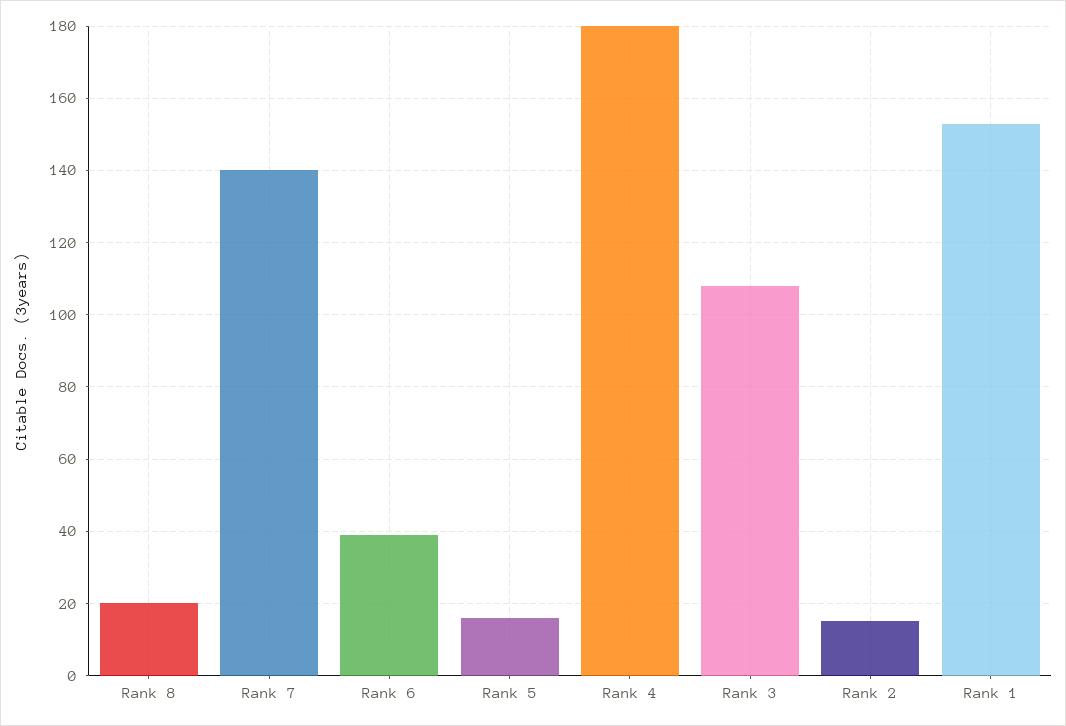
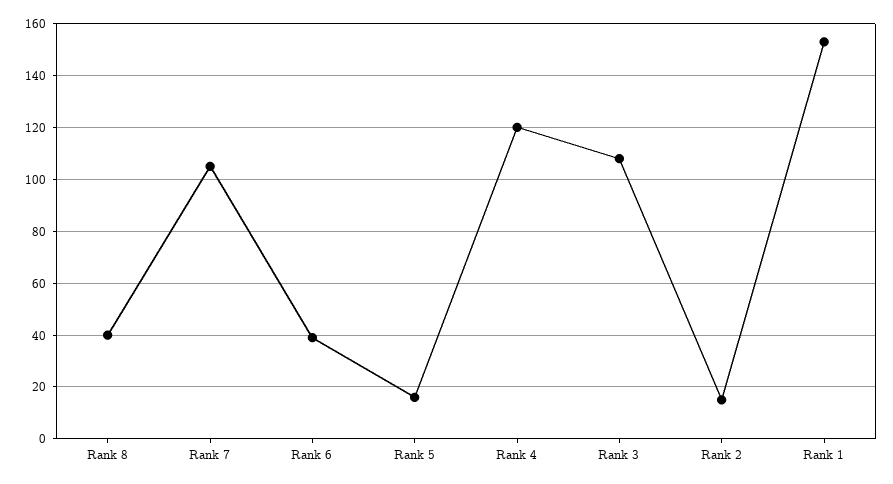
  {
-   "Rank 8": 20,
+   "Rank 8": 40,
-   "Rank 7": 140,
+   "Rank 7": 105,
    "Rank 6": 40,
    "Rank 5": 15,
-   "Rank 4": 180,
+   "Rank 4": 120,
    "Rank 3": 110,
    "Rank 2": 15,
    "Rank 1": 155
  }

